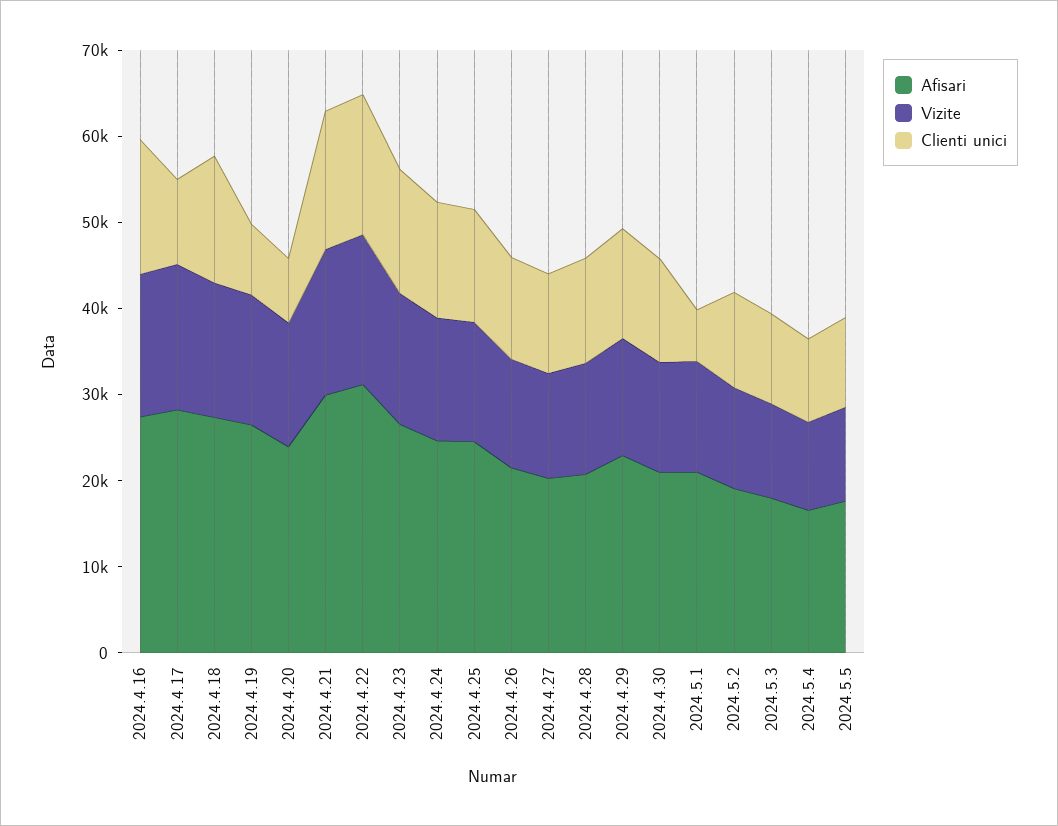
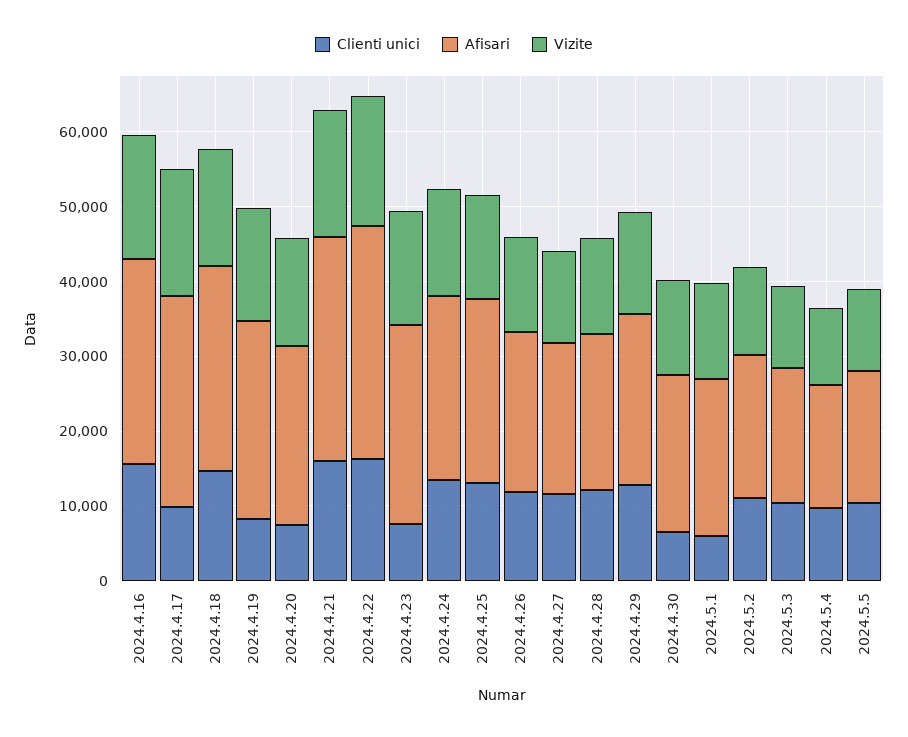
  {
    "Afisari": {
      "2024.4.16": 28000,
      "2024.4.17": 28000,
      "2024.4.18": 28000,
      "2024.4.19": 26000,
      "2024.4.20": 24000,
      "2024.4.21": 30000,
      "2024.4.22": 32000,
      "2024.4.23": 26000,
      "2024.4.24": 24000,
      "2024.4.25": 24000,
      "2024.4.26": 22000,
      "2024.4.27": 20000,
      "2024.4.28": 20000,
      "2024.4.29": 22000,
      "2024.4.30": 20000,
      "2024.5.1": 20000,
      "2024.5.2": 20000,
      "2024.5.3": 18000,
      "2024.5.4": 16000,
      "2024.5.5": 18000
    },
    "Vizite": {
      "2024.4.16": 16000,
      "2024.4.17": 16000,
      "2024.4.18": 16000,
      "2024.4.19": 16000,
      "2024.4.20": 14000,
      "2024.4.21": 16000,
      "2024.4.22": 18000,
      "2024.4.23": 16000,
      "2024.4.24": 14000,
      "2024.4.25": 14000,
      "2024.4.26": 12000,
      "2024.4.27": 12000,
      "2024.4.28": 12000,
      "2024.4.29": 14000,
      "2024.4.30": 12000,
      "2024.5.1": 12000,
      "2024.5.2": 12000,
      "2024.5.3": 12000,
      "2024.5.4": 10000,
      "2024.5.5": 10000
    },
    "Clienti unici": {
      "2024.4.16": 16000,
      "2024.4.17": 10000,
      "2024.4.18": 14000,
      "2024.4.19": 8000,
      "2024.4.20": 8000,
      "2024.4.21": 16000,
      "2024.4.22": 16000,
-     "2024.4.23": 14000,
+     "2024.4.23": 8000,
      "2024.4.24": 14000,
      "2024.4.25": 14000,
      "2024.4.26": 12000,
      "2024.4.27": 12000,
      "2024.4.28": 12000,
      "2024.4.29": 12000,
-     "2024.4.30": 12000,
+     "2024.4.30": 6000,
      "2024.5.1": 6000,
      "2024.5.2": 12000,
      "2024.5.3": 10000,
      "2024.5.4": 10000,
      "2024.5.5": 10000
    }
  }

